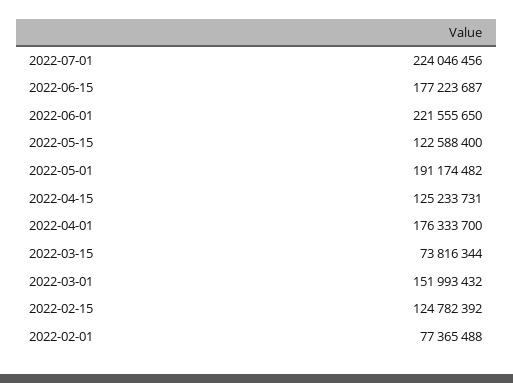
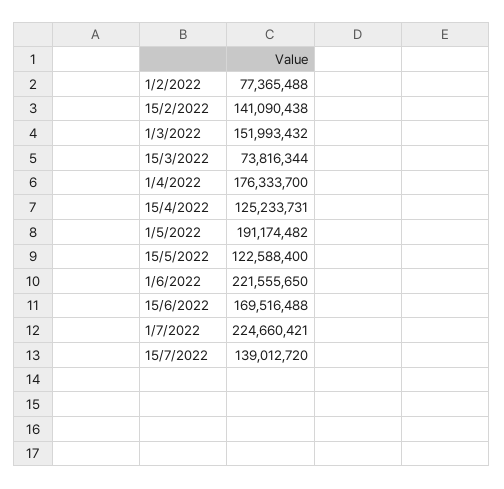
  {
-   "2022-07-01": 224046456,
+   "2022-07-01": 224660421,
-   "2022-06-15": 177223687,
+   "2022-06-15": 169516488,
    "2022-06-01": 221555650,
    "2022-05-15": 122588400,
    "2022-05-01": 191174482,
    "2022-04-15": 125233731,
    "2022-04-01": 176333700,
    "2022-03-15": 73816344,
    "2022-03-01": 151993432,
-   "2022-02-15": 124782392,
+   "2022-02-15": 141090438,
-   "2022-02-01": 77365488
+   "2022-02-01": 77365488,
+   "15/7/2022": 139012720
  }

